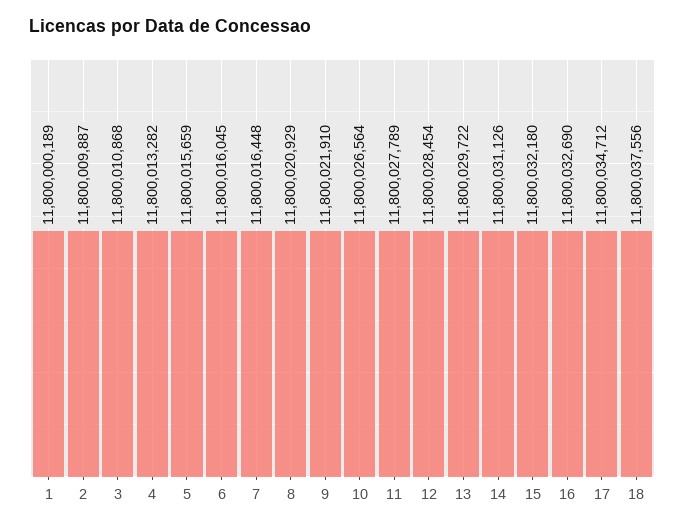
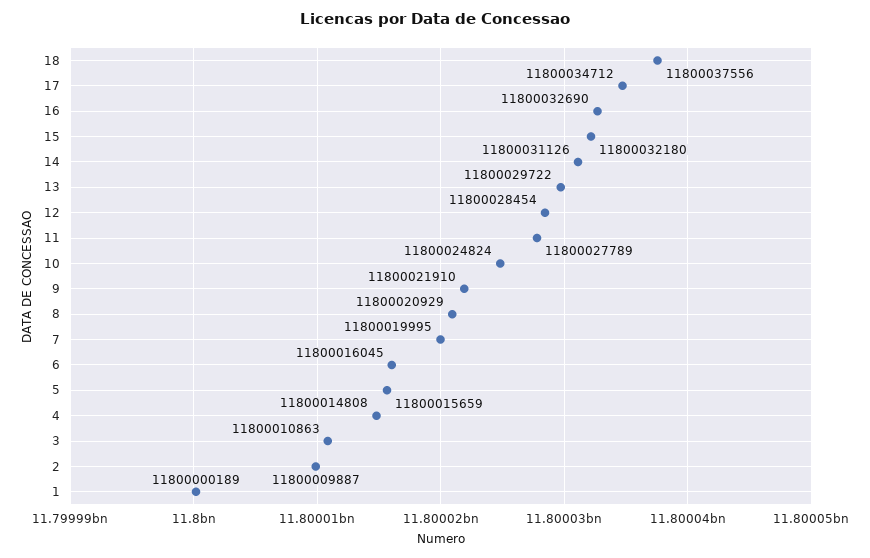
  {
    "1": 11800000189,
    "2": 11800009887,
-   "3": 11800010868,
+   "3": 11800010863,
-   "4": 11800013282,
+   "4": 11800014808,
    "5": 11800015659,
    "6": 11800016045,
-   "7": 11800016448,
+   "7": 11800019995,
    "8": 11800020929,
    "9": 11800021910,
-   "10": 11800026564,
+   "10": 11800024824,
    "11": 11800027789,
    "12": 11800028454,
    "13": 11800029722,
    "14": 11800031126,
    "15": 11800032180,
    "16": 11800032690,
    "17": 11800034712,
    "18": 11800037556
  }

